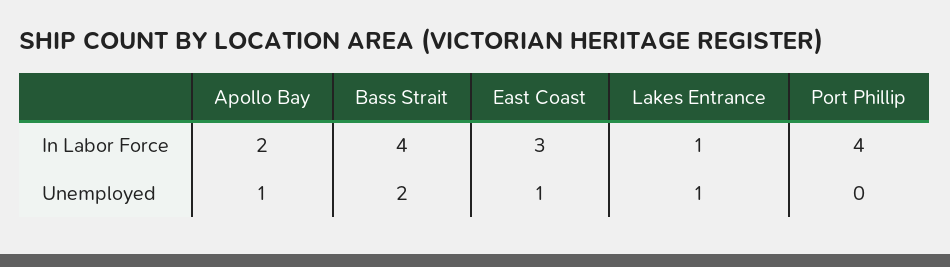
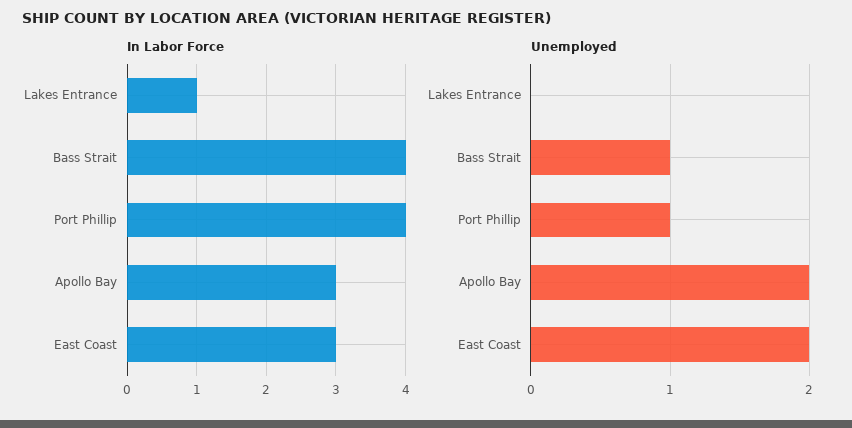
  {
    "In Labor Force": {
-     "Apollo Bay": 2,
+     "Apollo Bay": 3,
      "Bass Strait": 4,
      "East Coast": 3,
      "Lakes Entrance": 1,
      "Port Phillip": 4
    },
    "Unemployed": {
-     "Apollo Bay": 1,
+     "Apollo Bay": 2,
-     "Bass Strait": 2,
+     "Bass Strait": 1,
-     "East Coast": 1,
+     "East Coast": 2,
-     "Lakes Entrance": 1,
+     "Lakes Entrance": 0,
-     "Port Phillip": 0
+     "Port Phillip": 1
    }
  }

